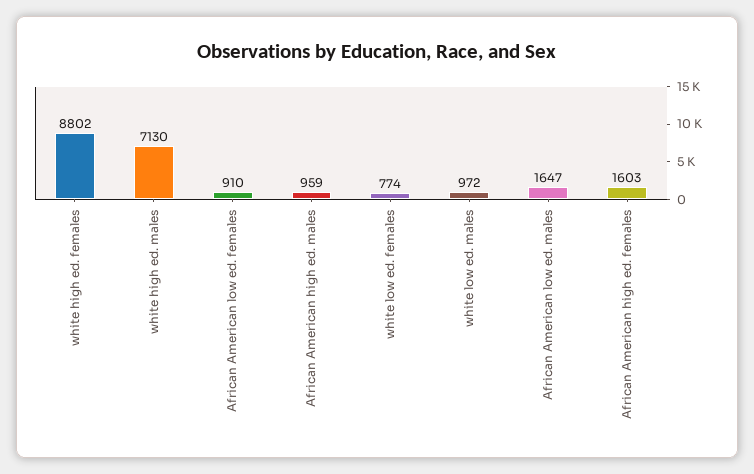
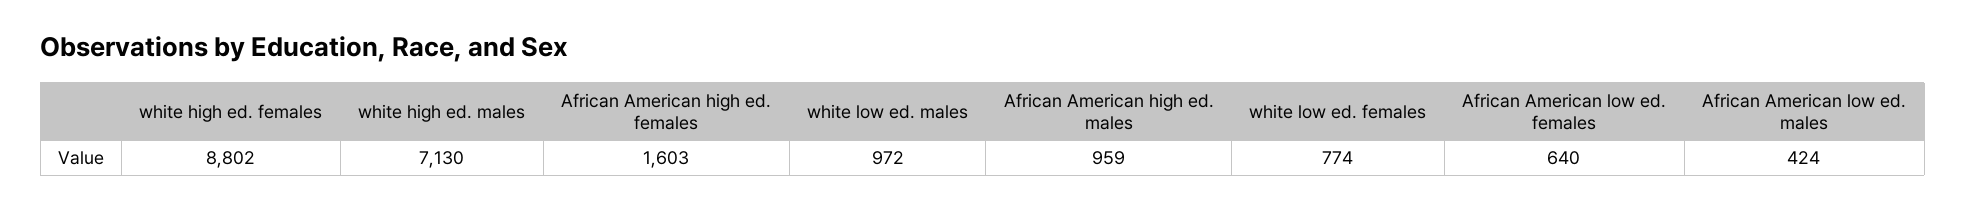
  {
    "white high ed. females": 8802,
    "white high ed. males": 7130,
-   "African American low ed. females": 910,
+   "African American low ed. females": 640,
    "African American high ed. males": 959,
    "white low ed. females": 774,
    "white low ed. males": 972,
-   "African American low ed. males": 1647,
+   "African American low ed. males": 424,
    "African American high ed. females": 1603
  }

